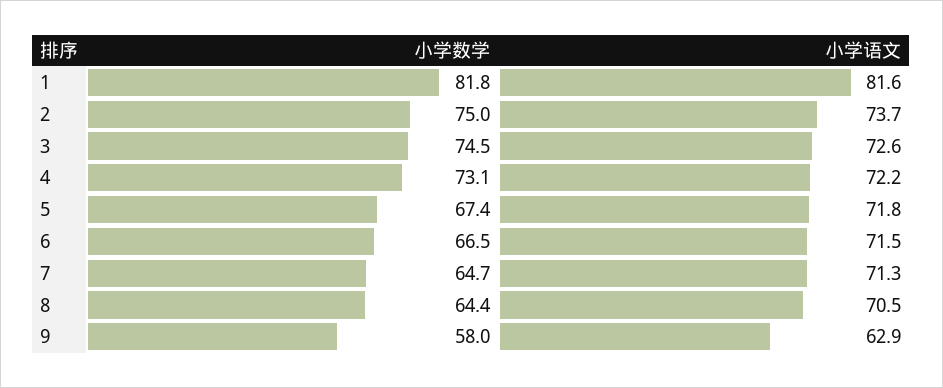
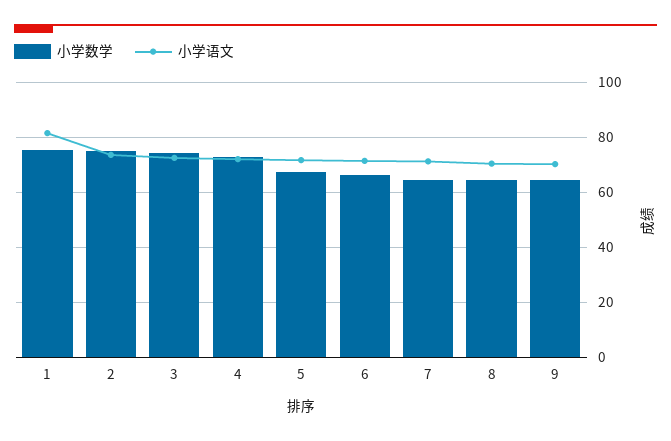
  {
    "小学数学": {
-     "1": 81.8,
+     "1": 75,
      "2": 75,
      "3": 74.5,
      "4": 73.1,
      "5": 67.4,
      "6": 66.5,
      "7": 64.7,
      "8": 64.4,
-     "9": 58
+     "9": 65
    },
    "小学语文": {
      "1": 81.6,
      "2": 73.7,
      "3": 72.6,
      "4": 72.2,
      "5": 71.8,
      "6": 71.5,
      "7": 71.3,
      "8": 70.5,
-     "9": 62.9
+     "9": 70
    }
  }

